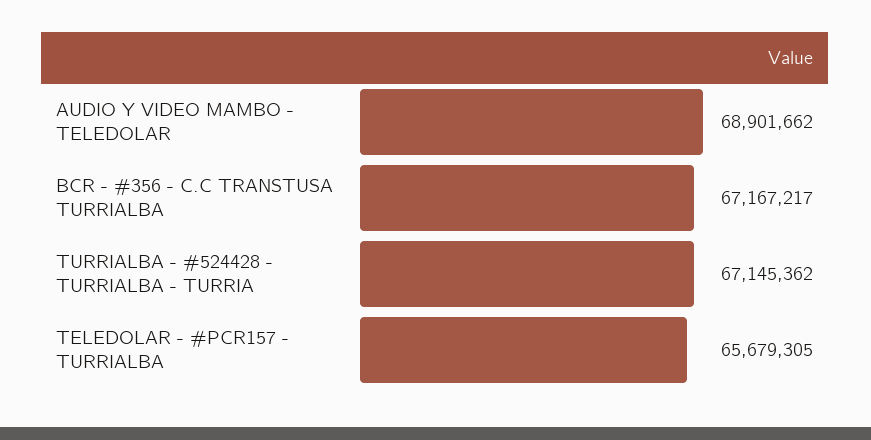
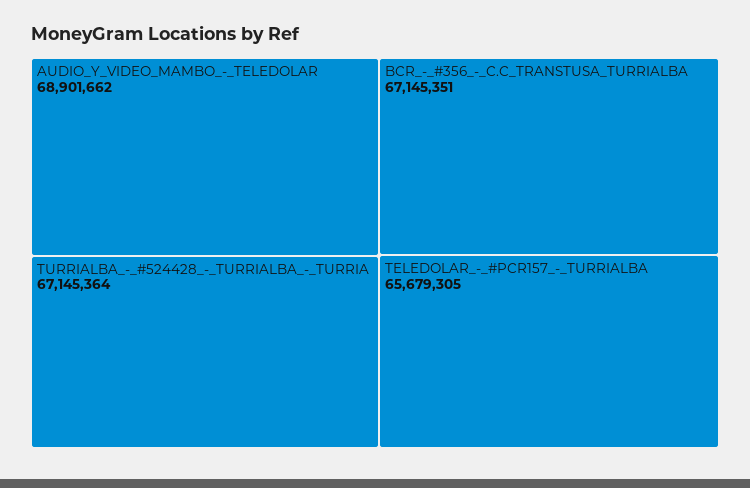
  {
    "AUDIO Y VIDEO MAMBO - TELEDOLAR": 68901662,
-   "BCR - #356 - C.C TRANSTUSA TURRIALBA": 67167217,
+   "BCR - #356 - C.C TRANSTUSA TURRIALBA": 67145351,
-   "TURRIALBA - #524428 - TURRIALBA - TURRIA": 67145362,
+   "TURRIALBA - #524428 - TURRIALBA - TURRIA": 67145364,
    "TELEDOLAR - #PCR157 - TURRIALBA": 65679305
  }

